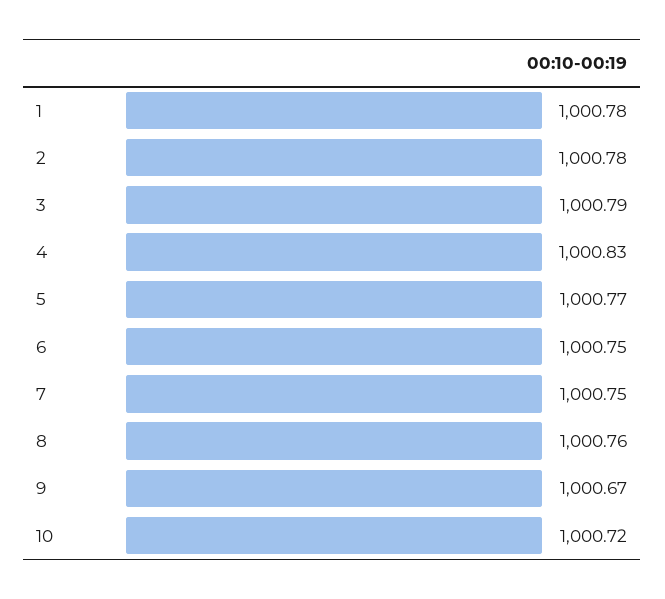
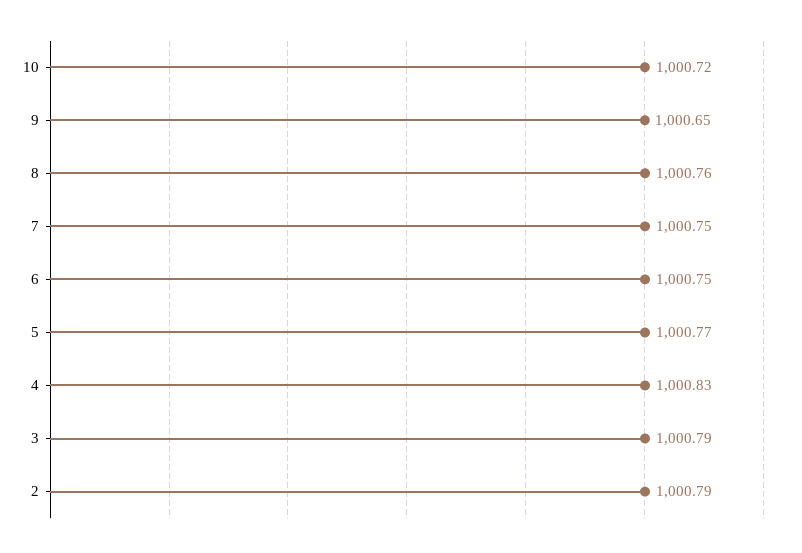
  {
-   "1": 1000.78,
-   "2": 1000.78,
+   "2": 1000.79,
    "3": 1000.79,
    "4": 1000.83,
    "5": 1000.77,
    "6": 1000.75,
    "7": 1000.75,
    "8": 1000.76,
-   "9": 1000.67,
+   "9": 1000.65,
    "10": 1000.72
  }

